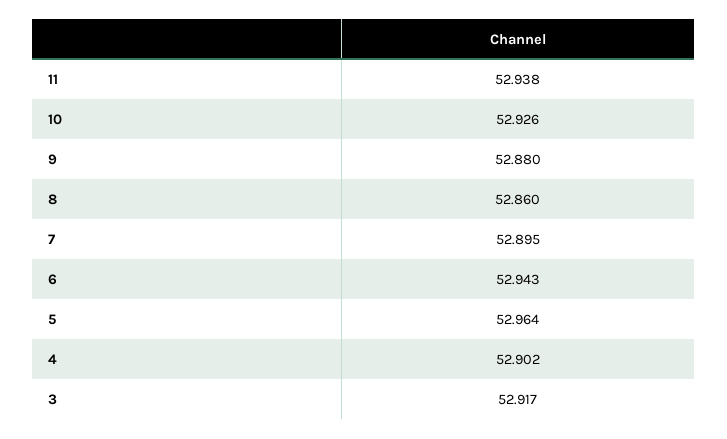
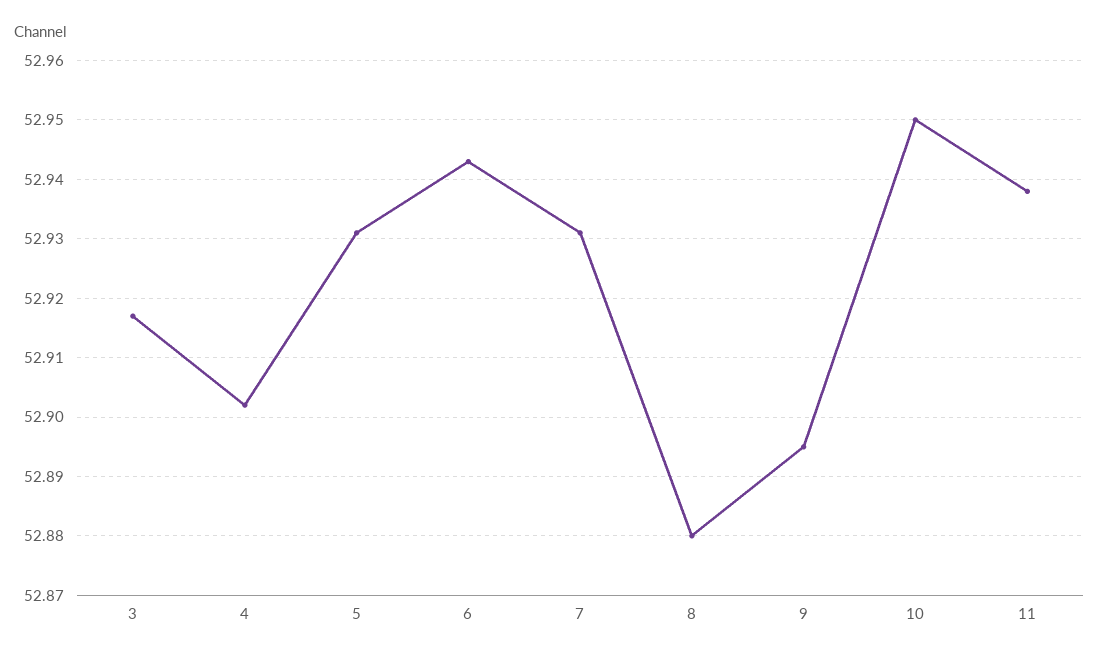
  {
    "11": 52.938,
-   "10": 52.926,
+   "10": 52.95,
-   "9": 52.88,
+   "9": 52.895,
-   "8": 52.86,
+   "8": 52.88,
-   "7": 52.895,
+   "7": 52.93,
    "6": 52.943,
-   "5": 52.964,
+   "5": 52.93,
    "4": 52.902,
    "3": 52.917
  }

